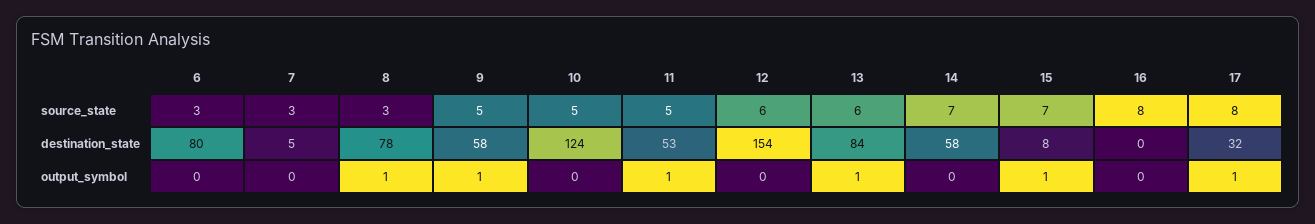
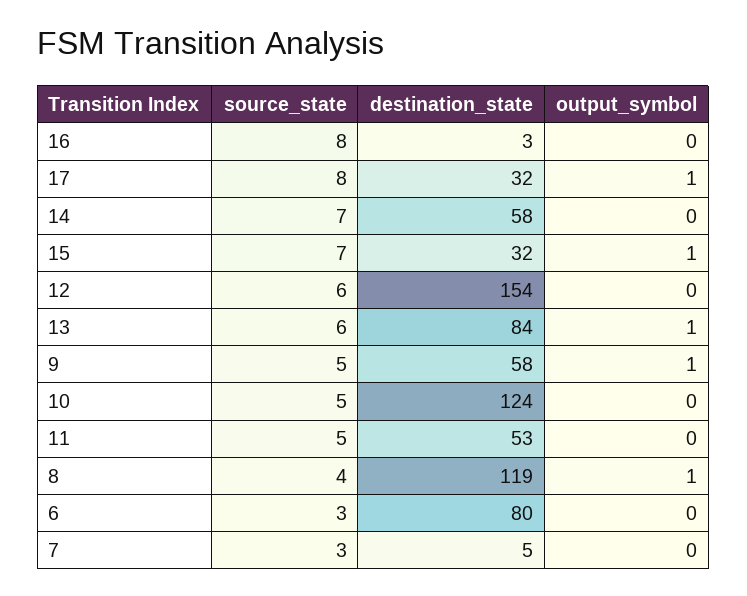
  {
    "6": {
      "source_state": 3,
      "destination_state": 80,
      "output_symbol": 0
    },
    "7": {
      "source_state": 3,
      "destination_state": 5,
      "output_symbol": 0
    },
    "8": {
-     "source_state": 3,
+     "source_state": 4,
-     "destination_state": 78,
+     "destination_state": 119,
      "output_symbol": 1
    },
    "9": {
      "source_state": 5,
      "destination_state": 58,
      "output_symbol": 1
    },
    "10": {
      "source_state": 5,
      "destination_state": 124,
      "output_symbol": 0
    },
    "11": {
      "source_state": 5,
      "destination_state": 53,
-     "output_symbol": 1
+     "output_symbol": 0
    },
    "12": {
      "source_state": 6,
      "destination_state": 154,
      "output_symbol": 0
    },
    "13": {
      "source_state": 6,
      "destination_state": 84,
      "output_symbol": 1
    },
    "14": {
      "source_state": 7,
      "destination_state": 58,
      "output_symbol": 0
    },
    "15": {
      "source_state": 7,
-     "destination_state": 8,
+     "destination_state": 32,
      "output_symbol": 1
    },
    "16": {
      "source_state": 8,
-     "destination_state": 0,
+     "destination_state": 3,
      "output_symbol": 0
    },
    "17": {
      "source_state": 8,
      "destination_state": 32,
      "output_symbol": 1
    }
  }

